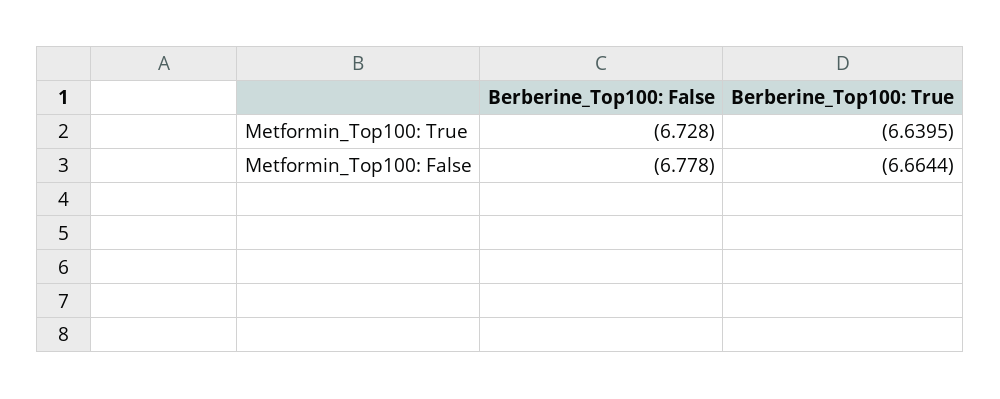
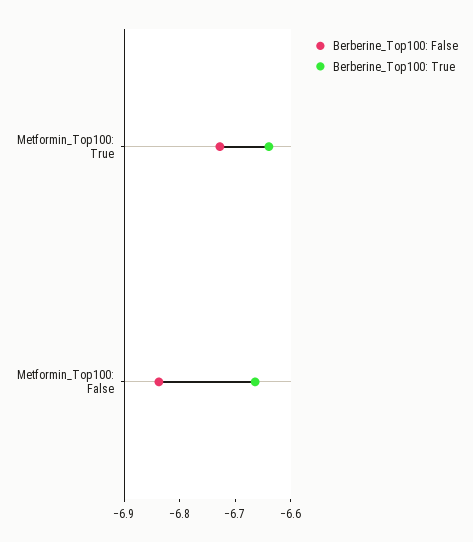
  {
    "Berberine_Top100: False": {
      "Metformin_Top100: True": -6.728,
-     "Metformin_Top100: False": -6.778
+     "Metformin_Top100: False": -6.84
    },
    "Berberine_Top100: True": {
      "Metformin_Top100: True": -6.6395,
      "Metformin_Top100: False": -6.6644
    }
  }

